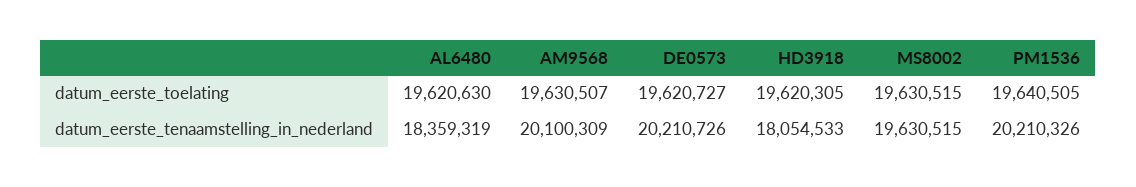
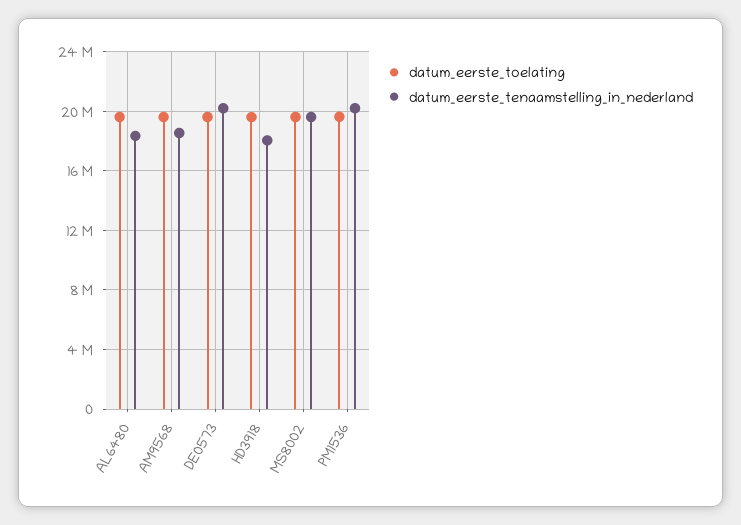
  {
    "datum_eerste_toelating": {
      "AL6480": 19620630,
      "AM9568": 19630507,
      "DE0573": 19620727,
      "HD3918": 19620305,
      "MS8002": 19630515,
      "PM1536": 19640505
    },
    "datum_eerste_tenaamstelling_in_nederland": {
      "AL6480": 18359319,
-     "AM9568": 20100309,
+     "AM9568": 18500000,
      "DE0573": 20210726,
      "HD3918": 18054533,
      "MS8002": 19630515,
      "PM1536": 20210326
    }
  }

